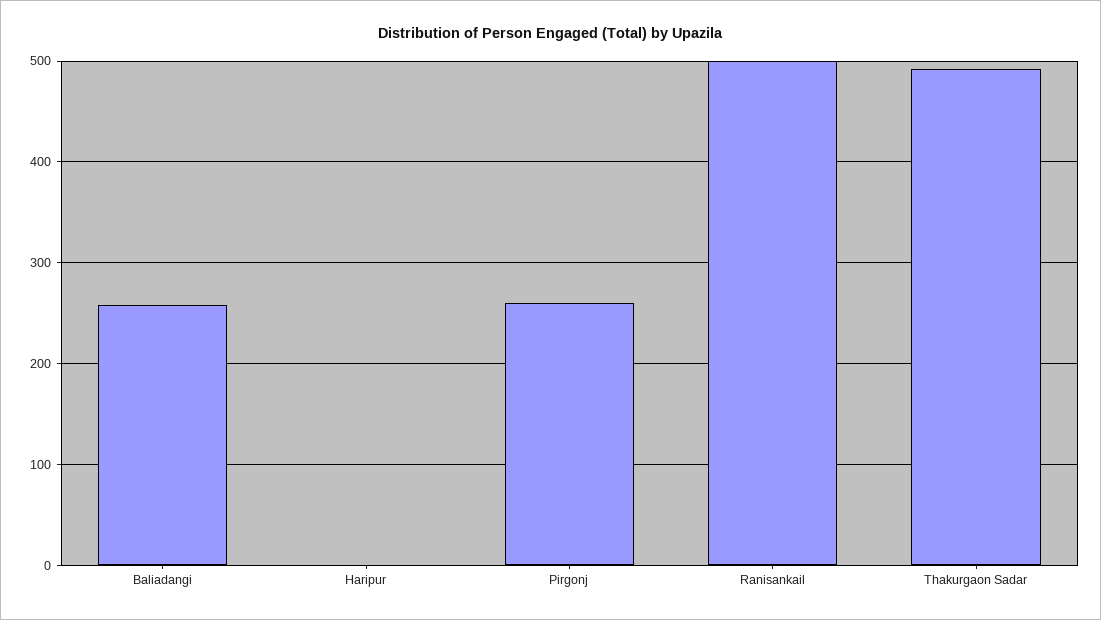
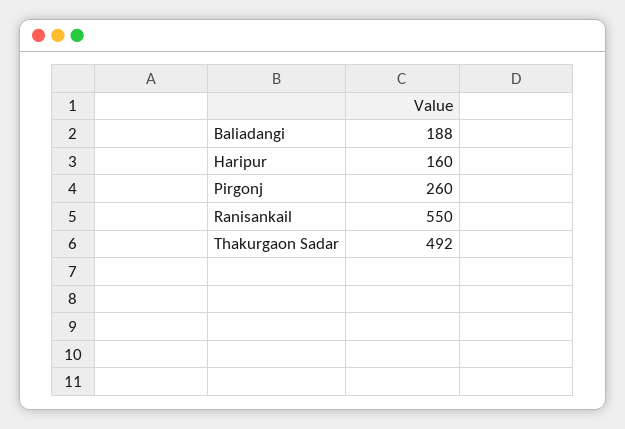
  {
-   "Baliadangi": 260,
+   "Baliadangi": 188,
-   "Haripur": 0,
+   "Haripur": 160,
    "Pirgonj": 260,
-   "Ranisankail": 500,
+   "Ranisankail": 550,
    "Thakurgaon Sadar": 492
  }

